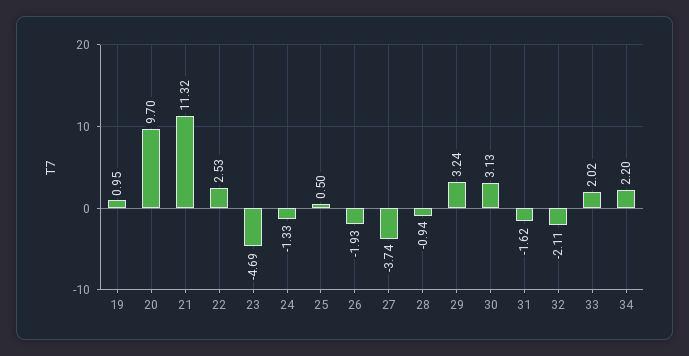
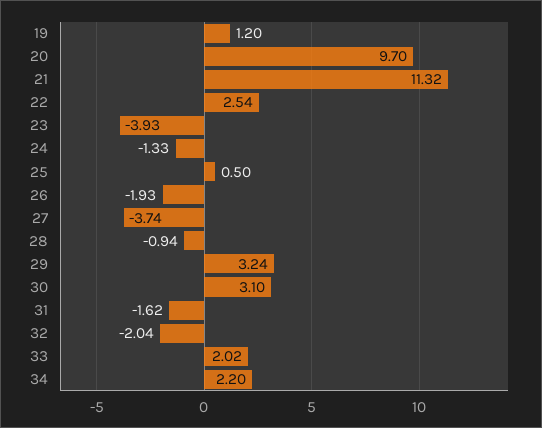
  {
-   "19": 0.95,
+   "19": 1.2,
    "20": 9.7,
    "21": 11.32,
-   "22": 2.53,
+   "22": 2.54,
-   "23": -4.69,
+   "23": -3.93,
    "24": -1.33,
    "25": 0.5,
    "26": -1.93,
    "27": -3.74,
    "28": -0.94,
    "29": 3.24,
-   "30": 3.13,
+   "30": 3.1,
    "31": -1.62,
-   "32": -2.11,
+   "32": -2.04,
    "33": 2.02,
    "34": 2.2
  }

